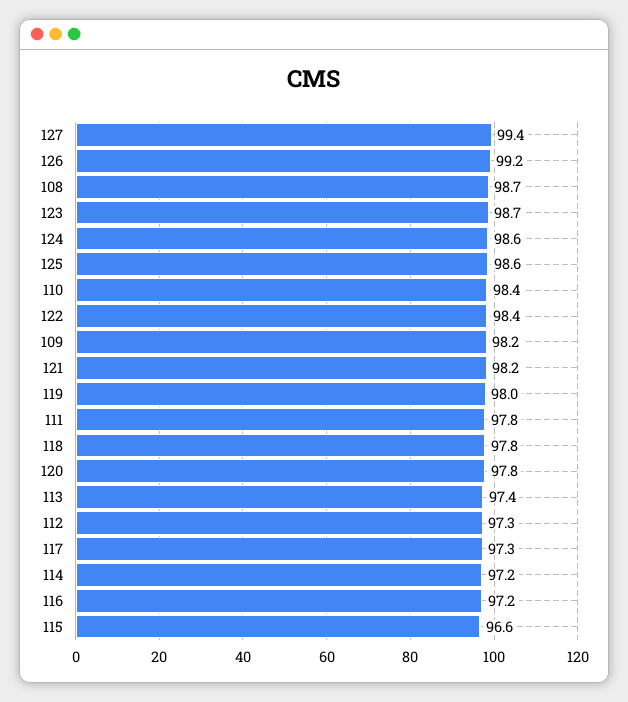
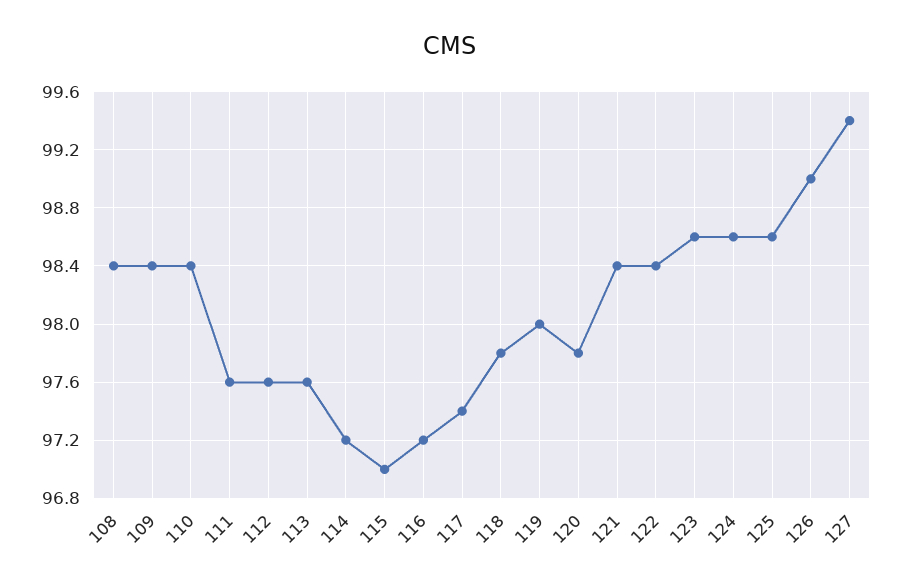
  {
    "127": 99.4,
-   "126": 99.2,
+   "126": 99,
-   "108": 98.7,
+   "108": 98.4,
-   "123": 98.7,
+   "123": 98.6,
    "124": 98.6,
    "125": 98.6,
    "110": 98.4,
    "122": 98.4,
-   "109": 98.2,
+   "109": 98.4,
-   "121": 98.2,
+   "121": 98.4,
    "119": 98,
-   "111": 97.8,
+   "111": 97.6,
    "118": 97.8,
    "120": 97.8,
-   "113": 97.4,
+   "113": 97.6,
-   "112": 97.3,
+   "112": 97.6,
-   "117": 97.3,
+   "117": 97.4,
    "114": 97.2,
    "116": 97.2,
-   "115": 96.6
+   "115": 97
  }

